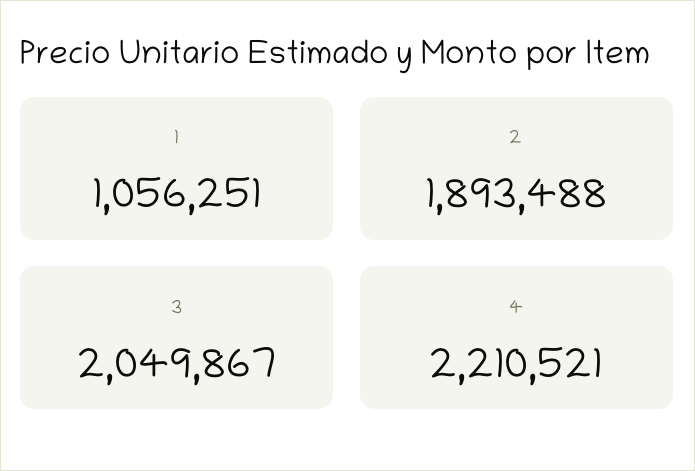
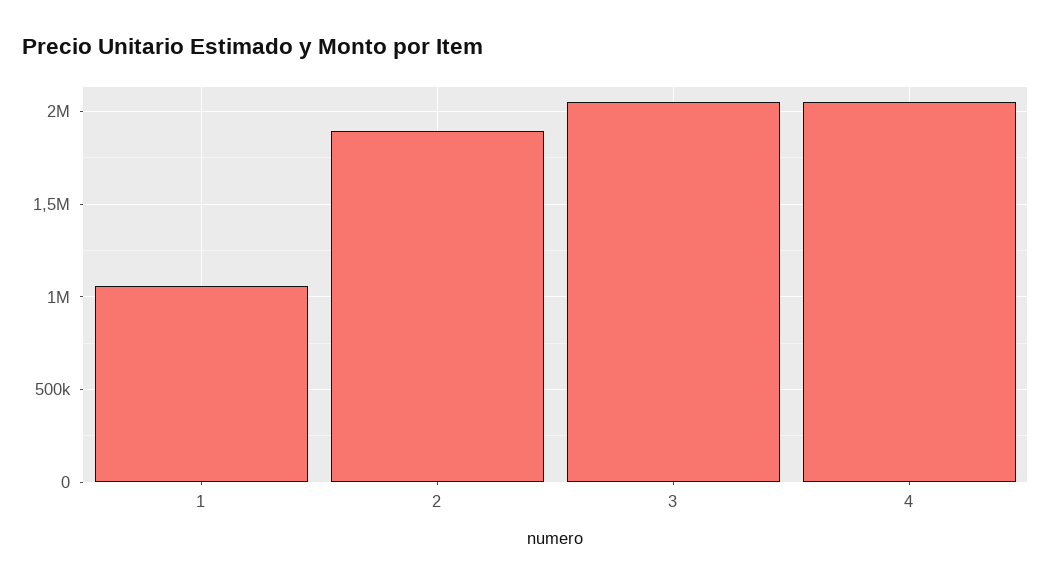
  {
    "1": 1056251,
    "2": 1893488,
    "3": 2049867,
-   "4": 2210521
+   "4": 2050000
  }

